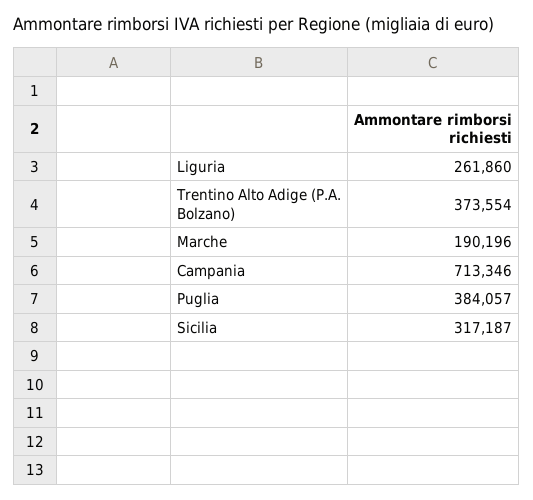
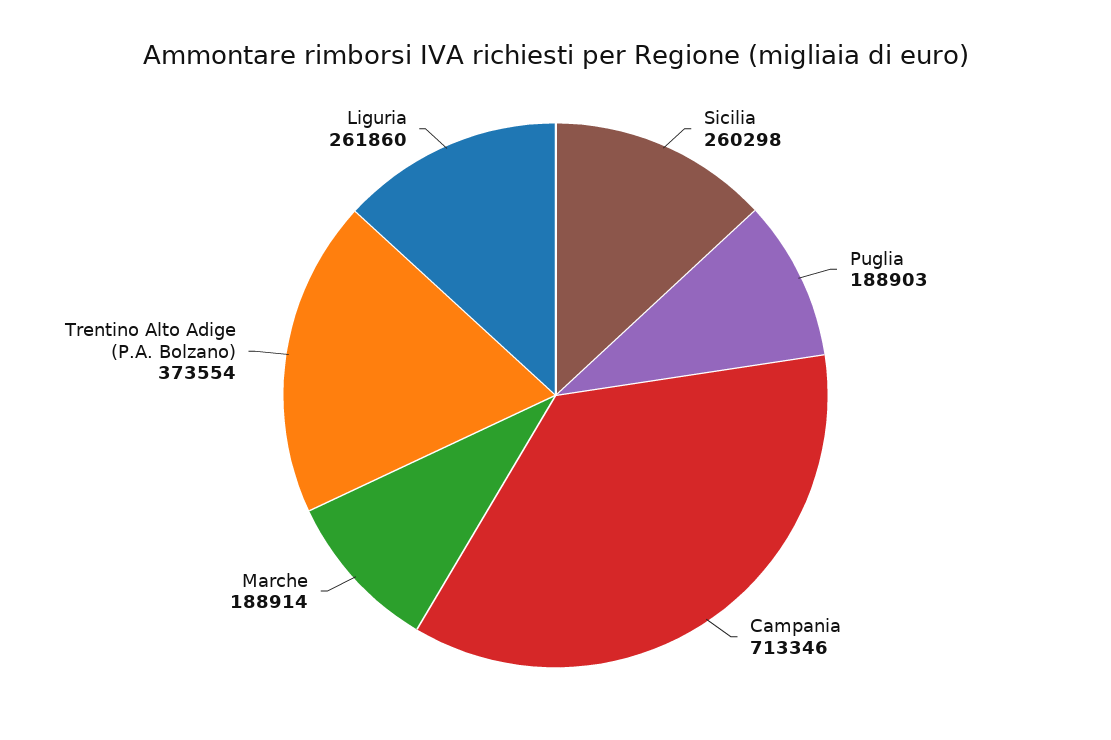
  {
    "Liguria": 261860,
    "Trentino Alto Adige (P.A. Bolzano)": 373554,
-   "Marche": 190196,
+   "Marche": 188914,
    "Campania": 713346,
-   "Puglia": 384057,
+   "Puglia": 188903,
-   "Sicilia": 317187
+   "Sicilia": 260298
  }

